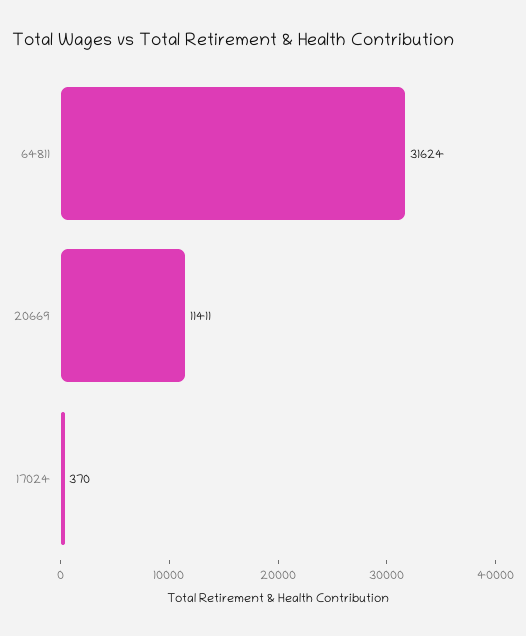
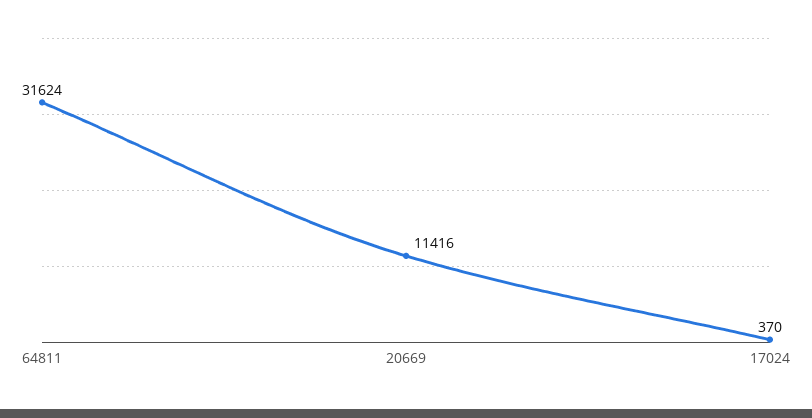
  {
    "64811": 31624,
-   "20669": 11411,
+   "20669": 11416,
    "17024": 370
  }

